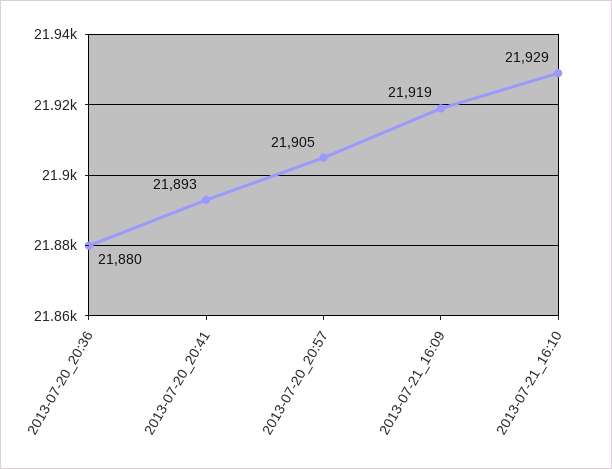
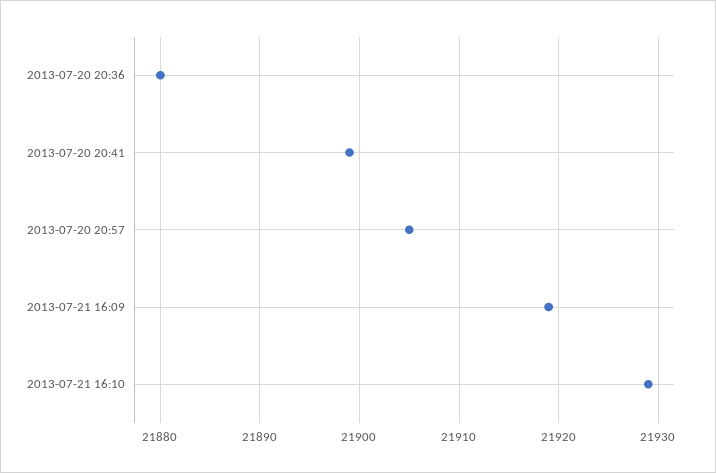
  {
    "2013-07-20_20:36": 21880,
-   "2013-07-20_20:41": 21893,
+   "2013-07-20_20:41": 21899,
    "2013-07-20_20:57": 21905,
    "2013-07-21_16:09": 21919,
    "2013-07-21_16:10": 21929
  }

